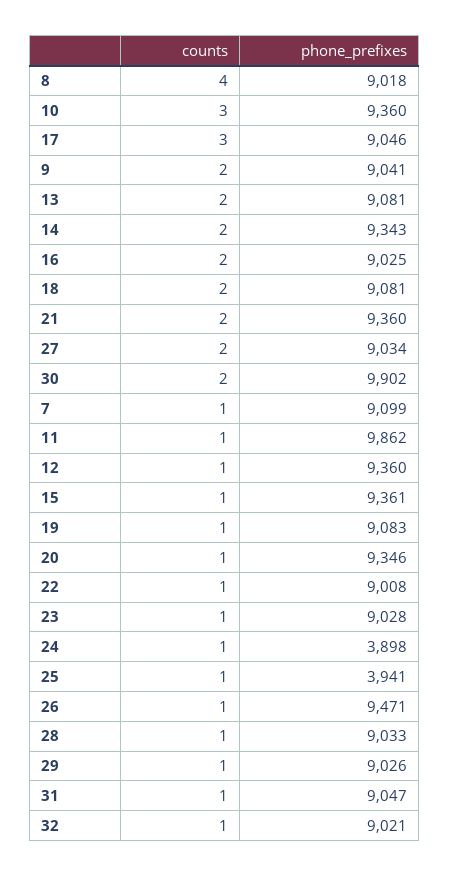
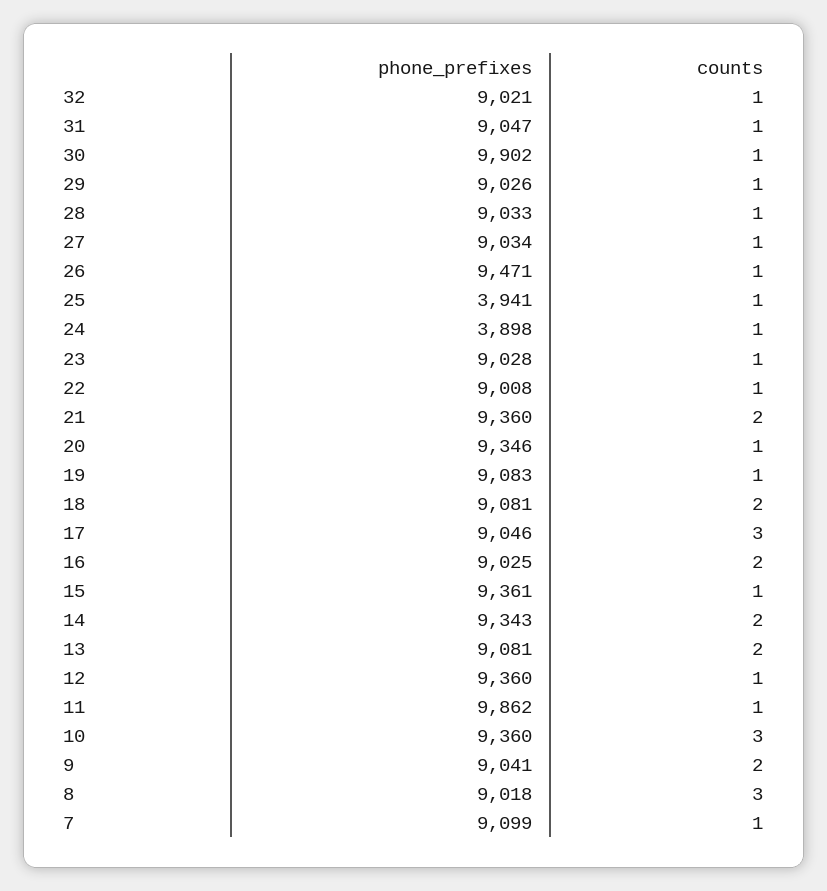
  {
    "counts": {
-     "8": 4,
+     "8": 3,
      "10": 3,
      "17": 3,
      "9": 2,
      "13": 2,
      "14": 2,
      "16": 2,
      "18": 2,
      "21": 2,
-     "27": 2,
+     "27": 1,
-     "30": 2,
+     "30": 1,
      "7": 1,
      "11": 1,
      "12": 1,
      "15": 1,
      "19": 1,
      "20": 1,
      "22": 1,
      "23": 1,
      "24": 1,
      "25": 1,
      "26": 1,
      "28": 1,
      "29": 1,
      "31": 1,
      "32": 1
    },
    "phone_prefixes": {
      "8": 9018,
      "10": 9360,
      "17": 9046,
      "9": 9041,
      "13": 9081,
      "14": 9343,
      "16": 9025,
      "18": 9081,
      "21": 9360,
      "27": 9034,
      "30": 9902,
      "7": 9099,
      "11": 9862,
      "12": 9360,
      "15": 9361,
      "19": 9083,
      "20": 9346,
      "22": 9008,
      "23": 9028,
      "24": 3898,
      "25": 3941,
      "26": 9471,
      "28": 9033,
      "29": 9026,
      "31": 9047,
      "32": 9021
    }
  }

